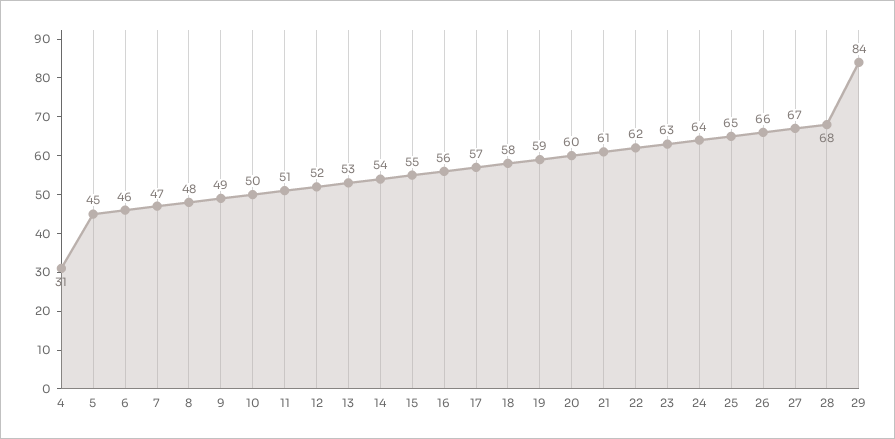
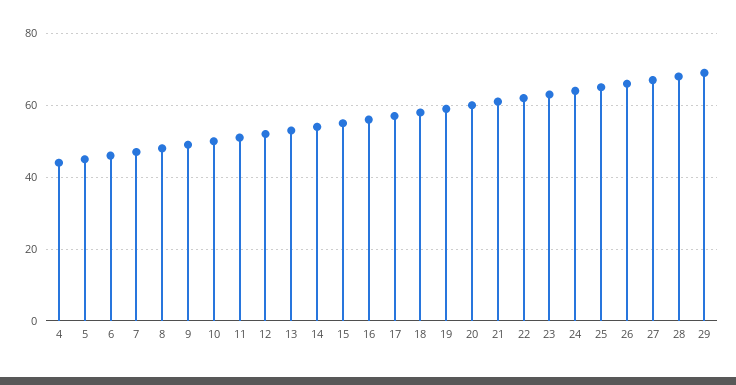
  {
-   "4": 31,
+   "4": 45,
    "5": 45,
    "6": 46,
    "7": 47,
    "8": 48,
    "9": 49,
    "10": 50,
    "11": 51,
    "12": 52,
    "13": 53,
    "14": 54,
    "15": 55,
    "16": 56,
    "17": 57,
    "18": 58,
    "19": 59,
    "20": 60,
    "21": 61,
    "22": 62,
    "23": 63,
    "24": 64,
    "25": 65,
    "26": 66,
    "27": 67,
    "28": 68,
-   "29": 84
+   "29": 70
  }

